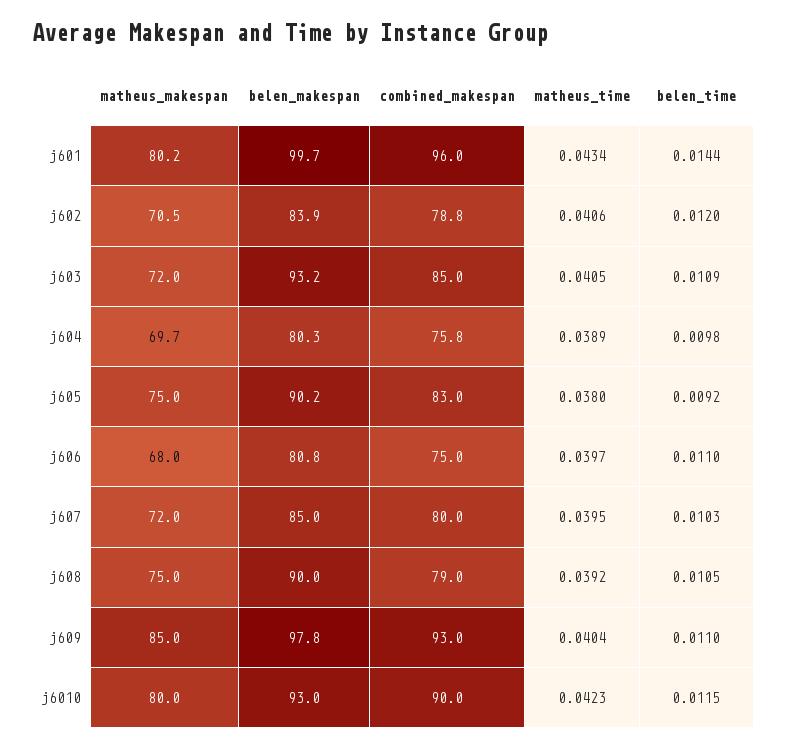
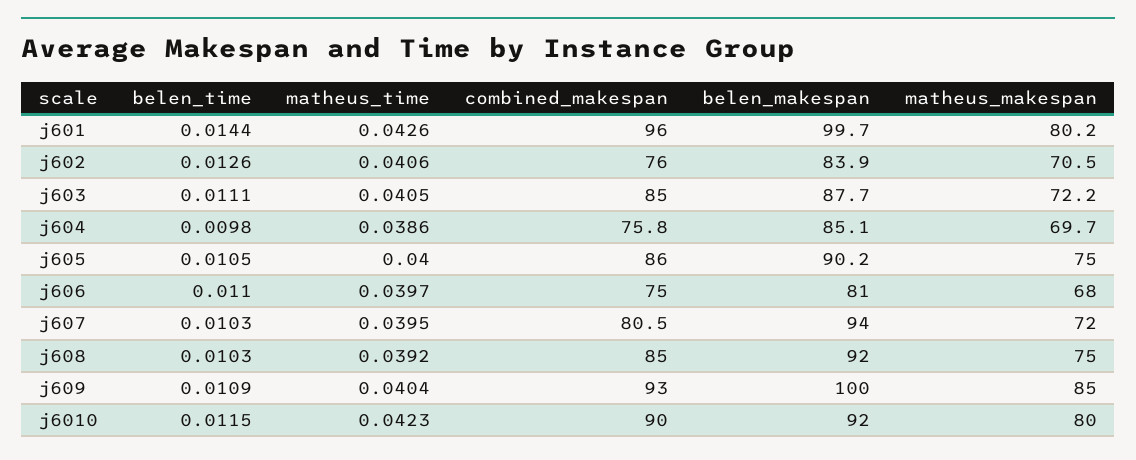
  {
    "matheus_makespan": {
      "j601": 80.2,
      "j602": 70.5,
-     "j603": 72,
+     "j603": 72.2,
      "j604": 69.7,
      "j605": 75,
      "j606": 68,
      "j607": 72,
      "j608": 75,
      "j609": 85,
      "j6010": 80
    },
    "belen_makespan": {
      "j601": 99.7,
      "j602": 83.9,
-     "j603": 93.2,
+     "j603": 87.7,
-     "j604": 80.3,
+     "j604": 85.1,
      "j605": 90.2,
-     "j606": 80.8,
+     "j606": 81,
-     "j607": 85,
+     "j607": 94,
-     "j608": 90,
+     "j608": 92,
-     "j609": 97.8,
+     "j609": 100,
-     "j6010": 93
+     "j6010": 92
    },
    "combined_makespan": {
      "j601": 96,
-     "j602": 78.8,
+     "j602": 76,
      "j603": 85,
      "j604": 75.8,
-     "j605": 83,
+     "j605": 86,
      "j606": 75,
-     "j607": 80,
+     "j607": 80.5,
-     "j608": 79,
+     "j608": 85,
      "j609": 93,
      "j6010": 90
    },
    "matheus_time": {
-     "j601": 0.0434,
+     "j601": 0.0426,
      "j602": 0.0406,
      "j603": 0.0405,
-     "j604": 0.0389,
+     "j604": 0.0386,
-     "j605": 0.038,
+     "j605": 0.04,
      "j606": 0.0397,
      "j607": 0.0395,
      "j608": 0.0392,
      "j609": 0.0404,
      "j6010": 0.0423
    },
    "belen_time": {
      "j601": 0.0144,
-     "j602": 0.012,
+     "j602": 0.0126,
-     "j603": 0.0109,
+     "j603": 0.0111,
      "j604": 0.0098,
-     "j605": 0.0092,
+     "j605": 0.0105,
      "j606": 0.011,
      "j607": 0.0103,
-     "j608": 0.0105,
+     "j608": 0.0103,
-     "j609": 0.011,
+     "j609": 0.0109,
      "j6010": 0.0115
    }
  }

